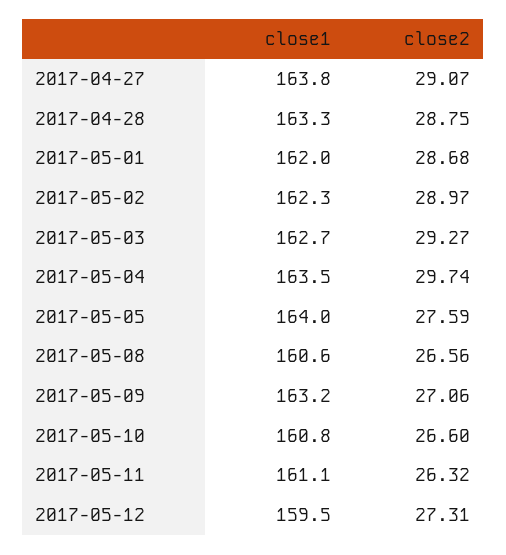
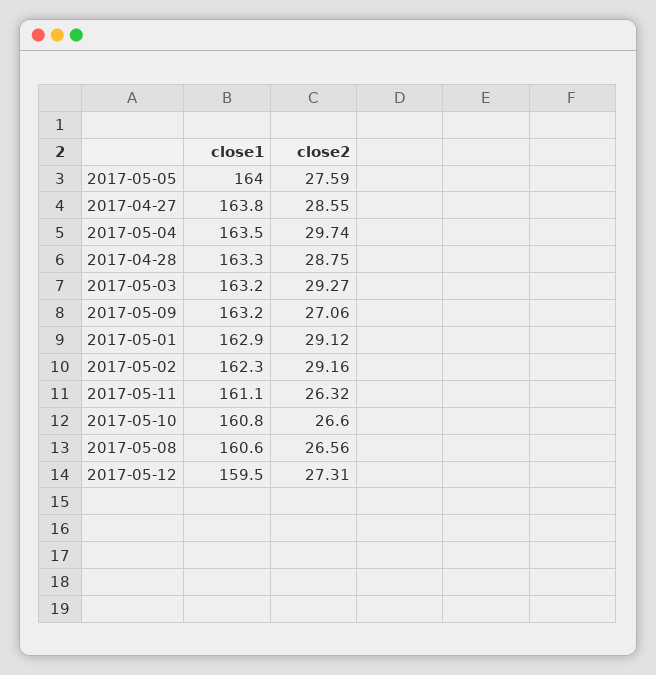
  {
    "close1": {
      "2017-04-27": 163.8,
      "2017-04-28": 163.3,
-     "2017-05-01": 162,
+     "2017-05-01": 162.9,
      "2017-05-02": 162.3,
-     "2017-05-03": 162.7,
+     "2017-05-03": 163.2,
      "2017-05-04": 163.5,
      "2017-05-05": 164,
      "2017-05-08": 160.6,
      "2017-05-09": 163.2,
      "2017-05-10": 160.8,
      "2017-05-11": 161.1,
      "2017-05-12": 159.5
    },
    "close2": {
-     "2017-04-27": 29.07,
+     "2017-04-27": 28.55,
      "2017-04-28": 28.75,
-     "2017-05-01": 28.68,
+     "2017-05-01": 29.12,
-     "2017-05-02": 28.97,
+     "2017-05-02": 29.16,
      "2017-05-03": 29.27,
      "2017-05-04": 29.74,
      "2017-05-05": 27.59,
      "2017-05-08": 26.56,
      "2017-05-09": 27.06,
      "2017-05-10": 26.6,
      "2017-05-11": 26.32,
      "2017-05-12": 27.31
    }
  }

